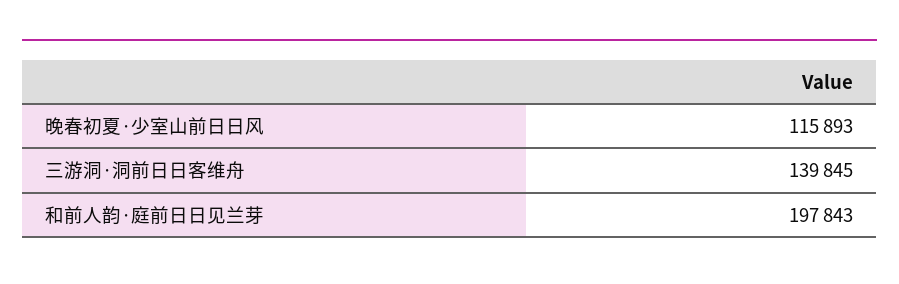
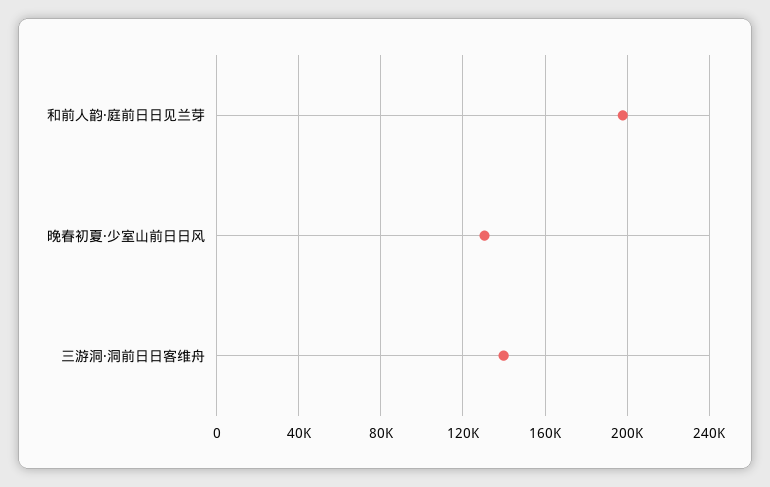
  {
-   "晚春初夏·少室山前日日风": 115893,
+   "晚春初夏·少室山前日日风": 130000,
    "三游洞·洞前日日客维舟": 139845,
    "和前人韵·庭前日日见兰芽": 197843
  }

